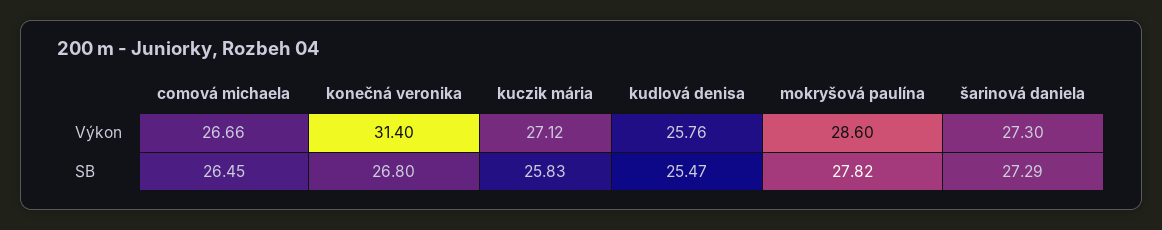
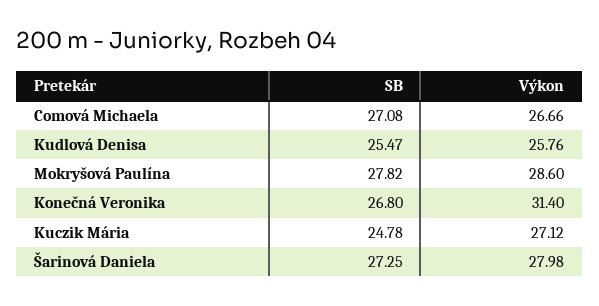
  {
    "comová michaela": {
      "Výkon": 26.66,
-     "SB": 26.45
+     "SB": 27.08
    },
    "konečná veronika": {
      "Výkon": 31.4,
      "SB": 26.8
    },
    "kuczik mária": {
      "Výkon": 27.12,
-     "SB": 25.83
+     "SB": 24.78
    },
    "kudlová denisa": {
      "Výkon": 25.76,
      "SB": 25.47
    },
    "mokryšová paulína": {
      "Výkon": 28.6,
      "SB": 27.82
    },
    "šarinová daniela": {
-     "Výkon": 27.3,
+     "Výkon": 27.98,
-     "SB": 27.29
+     "SB": 27.25
    }
  }

